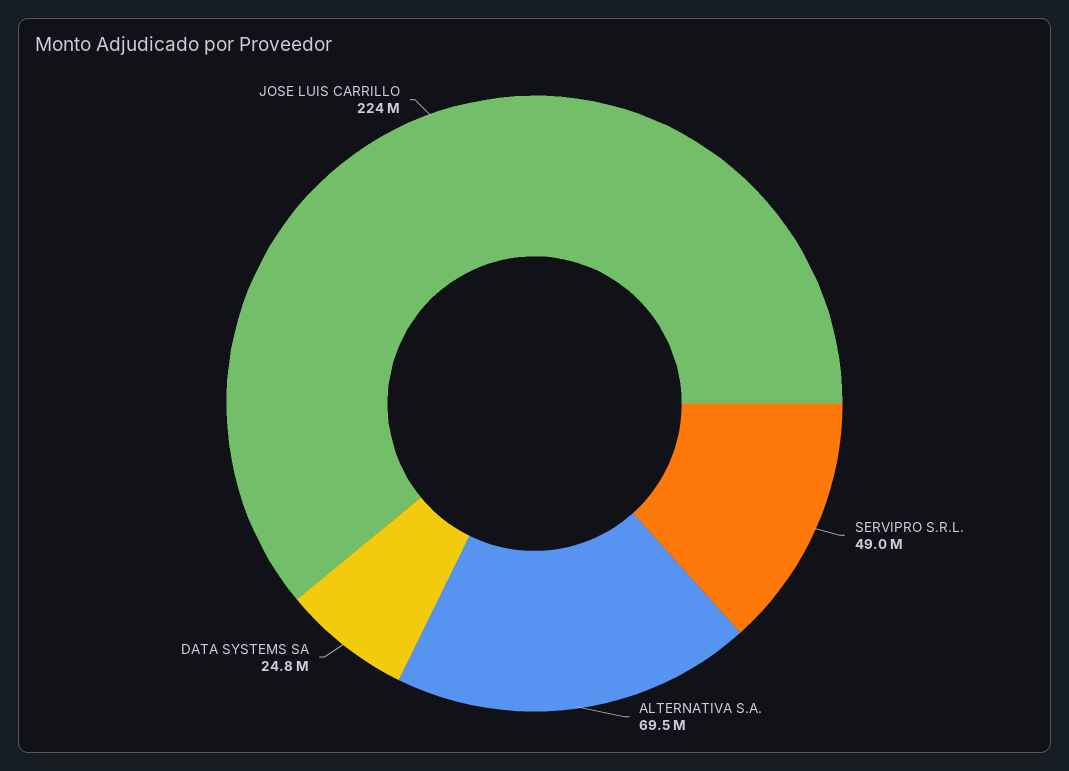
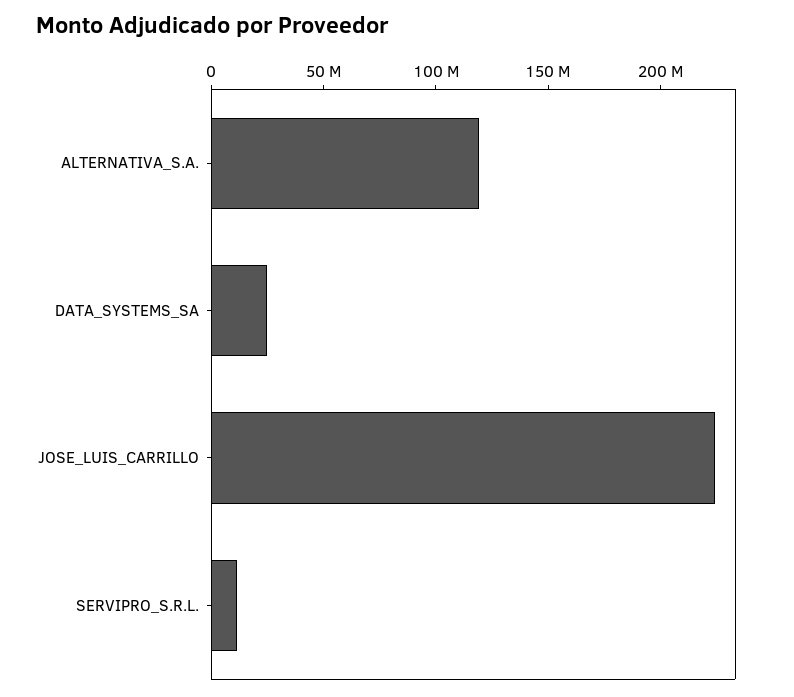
  {
-   "SERVIPRO S.R.L.": 49000000,
+   "SERVIPRO S.R.L.": 10000000,
-   "ALTERNATIVA S.A.": 69500000,
+   "ALTERNATIVA S.A.": 120000000,
    "DATA SYSTEMS SA": 24800000,
    "JOSE LUIS CARRILLO": 224000000
  }

